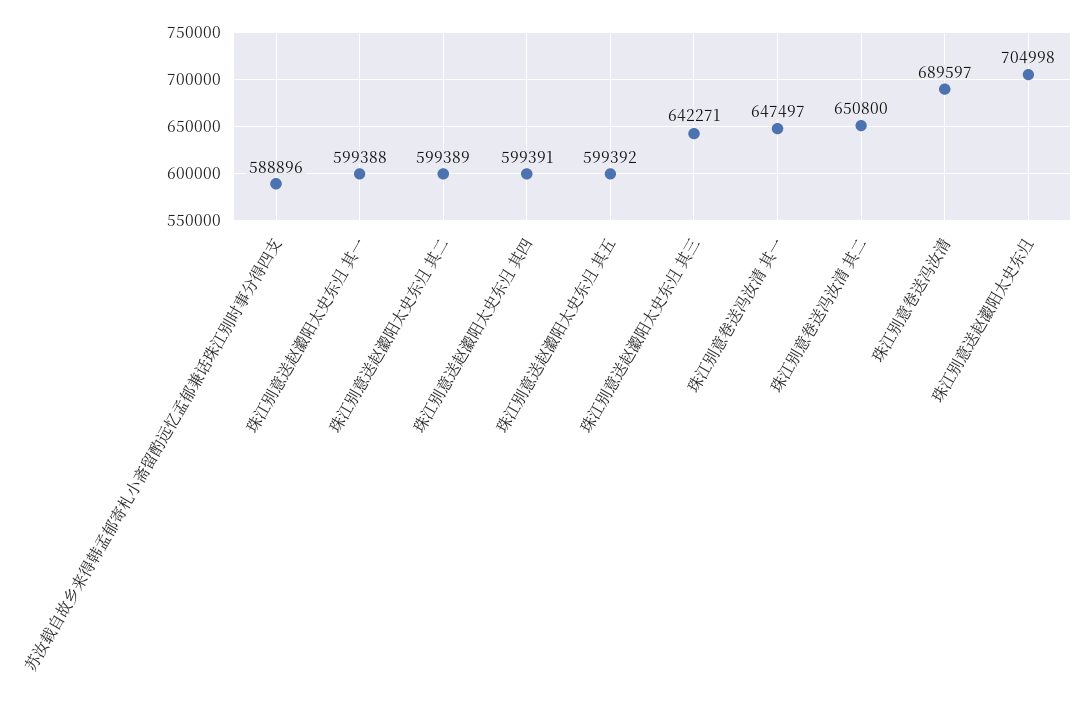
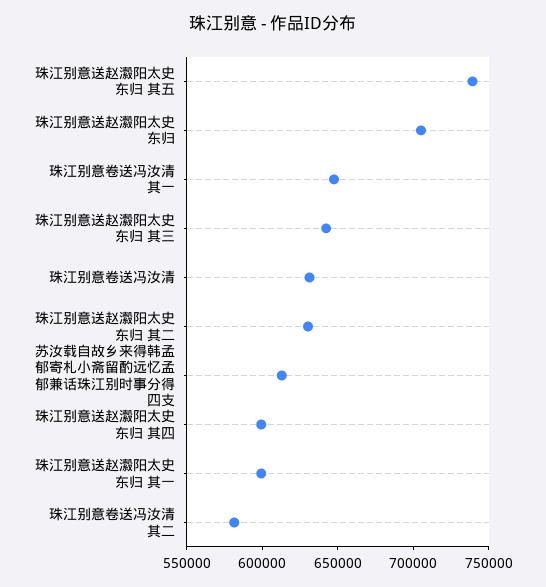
  {
-   "苏汝载自故乡来得韩孟郁寄札小斋留酌远忆孟郁兼话珠江别时事分得四支": 588896,
+   "苏汝载自故乡来得韩孟郁寄札小斋留酌远忆孟郁兼话珠江别时事分得四支": 610000,
    "珠江别意送赵瀫阳太史东归 其一": 599388,
-   "珠江别意送赵瀫阳太史东归 其二": 599389,
+   "珠江别意送赵瀫阳太史东归 其二": 630000,
    "珠江别意送赵瀫阳太史东归 其四": 599391,
-   "珠江别意送赵瀫阳太史东归 其五": 599392,
+   "珠江别意送赵瀫阳太史东归 其五": 740000,
    "珠江别意送赵瀫阳太史东归 其三": 642271,
    "珠江别意卷送冯汝清 其一": 647497,
-   "珠江别意卷送冯汝清 其二": 650800,
+   "珠江别意卷送冯汝清 其二": 580000,
-   "珠江别意卷送冯汝清": 689597,
+   "珠江别意卷送冯汝清": 630000,
    "珠江别意送赵瀫阳太史东归": 704998
  }

